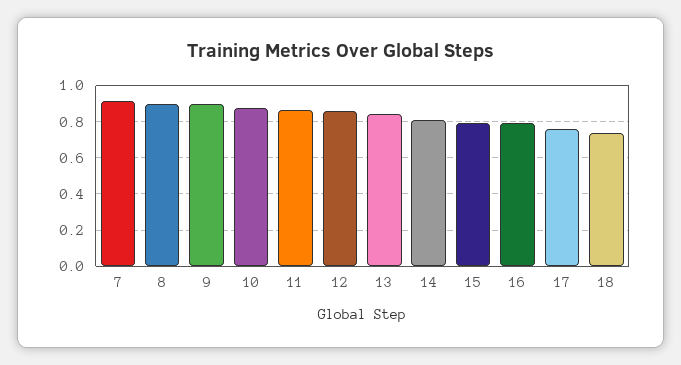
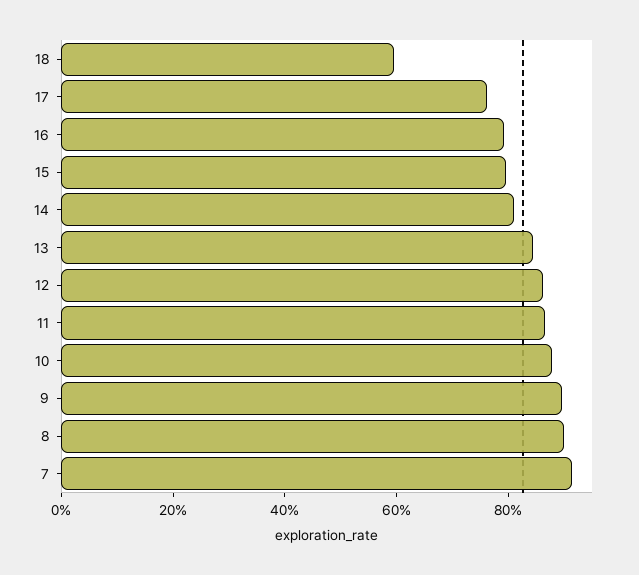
  {
    "7": 0.9,
    "8": 0.9,
    "9": 0.9,
    "10": 0.9,
    "11": 0.85,
    "12": 0.85,
    "13": 0.85,
    "14": 0.8,
    "15": 0.8,
    "16": 0.8,
    "17": 0.75,
-   "18": 0.75
+   "18": 0.6
  }

